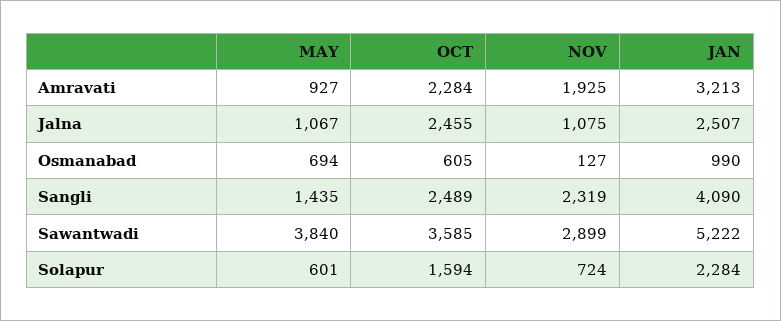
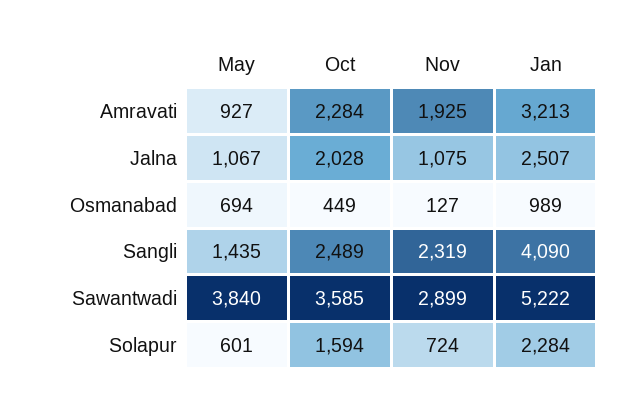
  {
    "MAY": {
      "Amravati": 927,
      "Jalna": 1067,
      "Osmanabad": 694,
      "Sangli": 1435,
      "Sawantwadi": 3840,
      "Solapur": 601
    },
    "OCT": {
      "Amravati": 2284,
-     "Jalna": 2455,
+     "Jalna": 2028,
-     "Osmanabad": 605,
+     "Osmanabad": 449,
      "Sangli": 2489,
      "Sawantwadi": 3585,
      "Solapur": 1594
    },
    "NOV": {
      "Amravati": 1925,
      "Jalna": 1075,
      "Osmanabad": 127,
      "Sangli": 2319,
      "Sawantwadi": 2899,
      "Solapur": 724
    },
    "JAN": {
      "Amravati": 3213,
      "Jalna": 2507,
-     "Osmanabad": 990,
+     "Osmanabad": 989,
      "Sangli": 4090,
      "Sawantwadi": 5222,
      "Solapur": 2284
    }
  }

